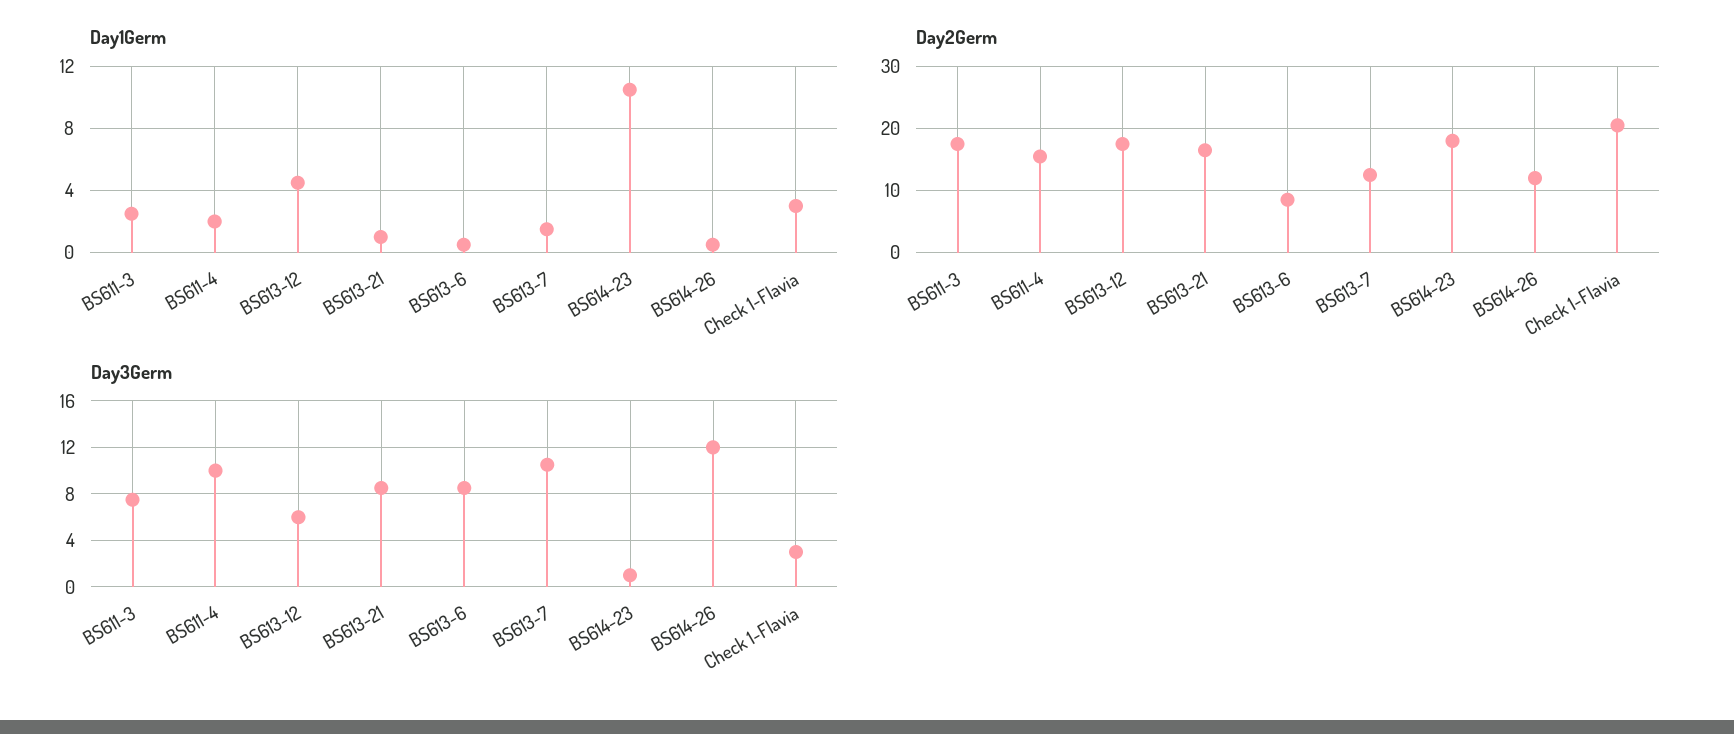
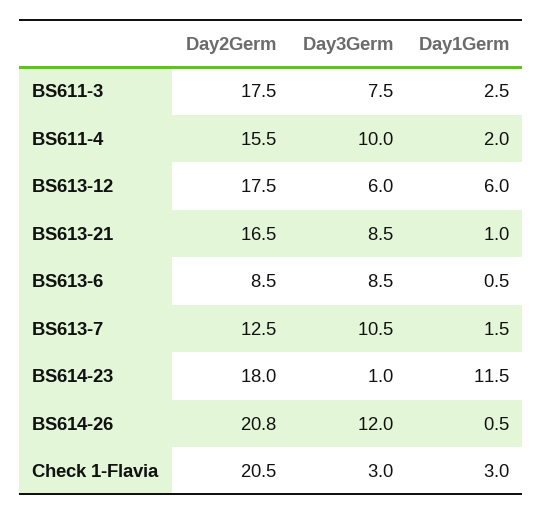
  {
    "Day1Germ": {
      "BS611-3": 2.5,
      "BS611-4": 2,
-     "BS613-12": 4.5,
+     "BS613-12": 6,
      "BS613-21": 1,
      "BS613-6": 0.5,
      "BS613-7": 1.5,
-     "BS614-23": 10.5,
+     "BS614-23": 11.5,
      "BS614-26": 0.5,
      "Check 1-Flavia": 3
    },
    "Day2Germ": {
      "BS611-3": 17.5,
      "BS611-4": 15.5,
      "BS613-12": 17.5,
      "BS613-21": 16.5,
      "BS613-6": 8.5,
      "BS613-7": 12.5,
      "BS614-23": 18,
-     "BS614-26": 12,
+     "BS614-26": 20.8,
      "Check 1-Flavia": 20.5
    },
    "Day3Germ": {
      "BS611-3": 7.5,
      "BS611-4": 10,
      "BS613-12": 6,
      "BS613-21": 8.5,
      "BS613-6": 8.5,
      "BS613-7": 10.5,
      "BS614-23": 1,
      "BS614-26": 12,
      "Check 1-Flavia": 3
    }
  }

